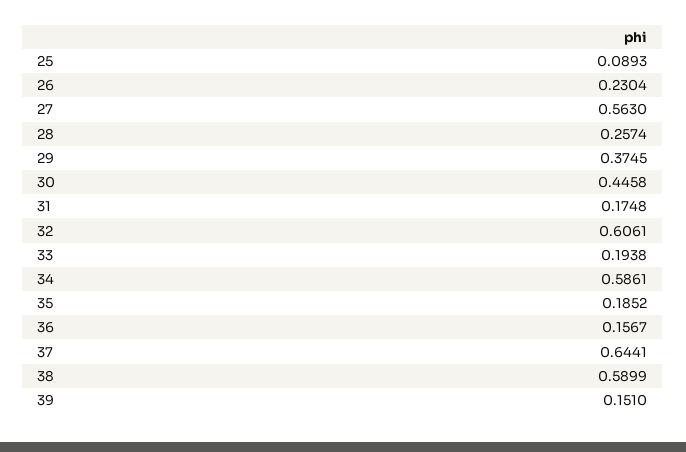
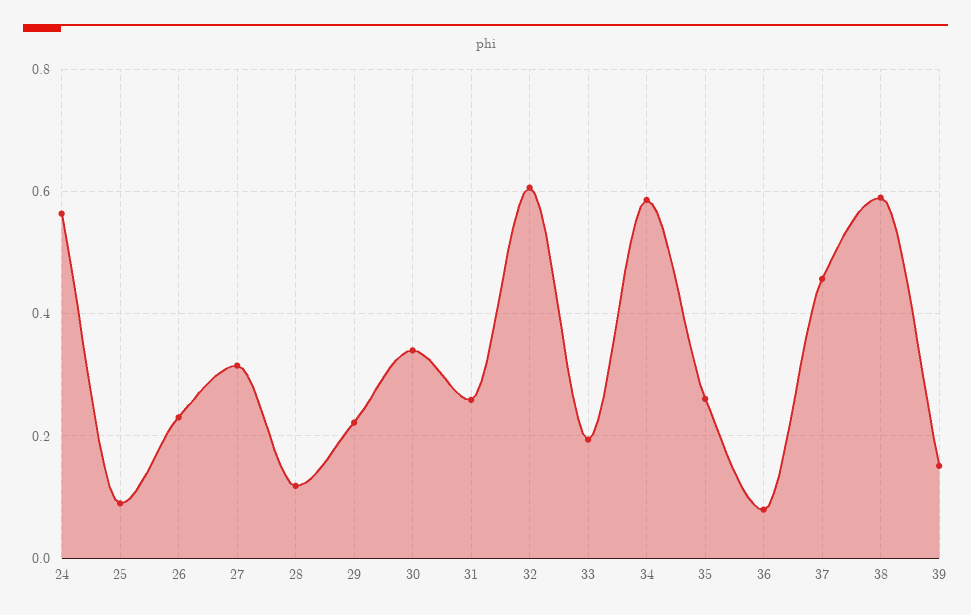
  {
    "25": 0.0893,
    "26": 0.2304,
-   "27": 0.563,
+   "27": 0.32,
-   "28": 0.2574,
+   "28": 0.12,
-   "29": 0.3745,
+   "29": 0.22,
-   "30": 0.4458,
+   "30": 0.34,
-   "31": 0.1748,
+   "31": 0.26,
    "32": 0.6061,
    "33": 0.1938,
    "34": 0.5861,
-   "35": 0.1852,
+   "35": 0.26,
-   "36": 0.1567,
+   "36": 0.08,
-   "37": 0.6441,
+   "37": 0.46,
    "38": 0.5899,
-   "39": 0.151
+   "39": 0.151,
+   "24": 0.56
  }

